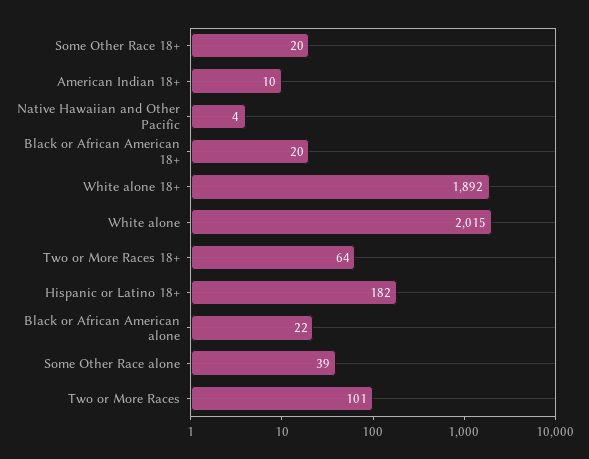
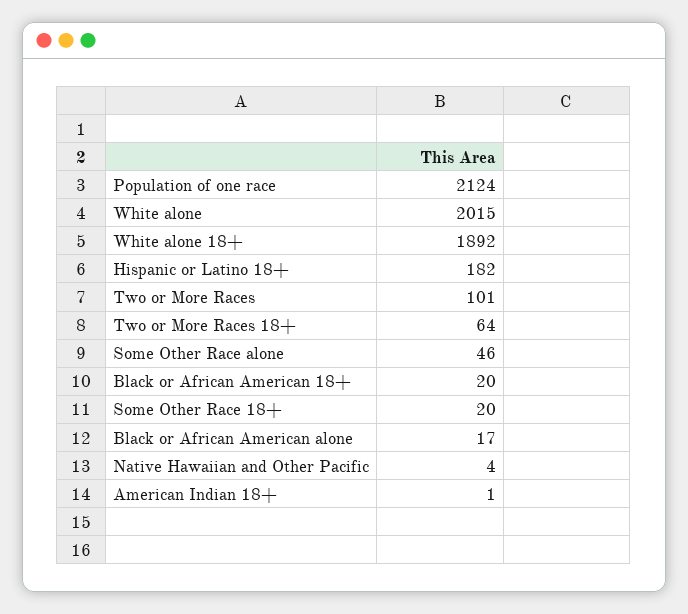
  {
    "Some Other Race 18+": 20,
-   "American Indian 18+": 10,
+   "American Indian 18+": 1,
    "Native Hawaiian and Other Pacific": 4,
    "Black or African American 18+": 20,
    "White alone 18+": 1892,
    "White alone": 2015,
    "Two or More Races 18+": 64,
    "Hispanic or Latino 18+": 182,
-   "Black or African American alone": 22,
+   "Black or African American alone": 17,
-   "Some Other Race alone": 39,
+   "Some Other Race alone": 46,
-   "Two or More Races": 101
+   "Two or More Races": 101,
+   "Population of one race": 2124
  }

